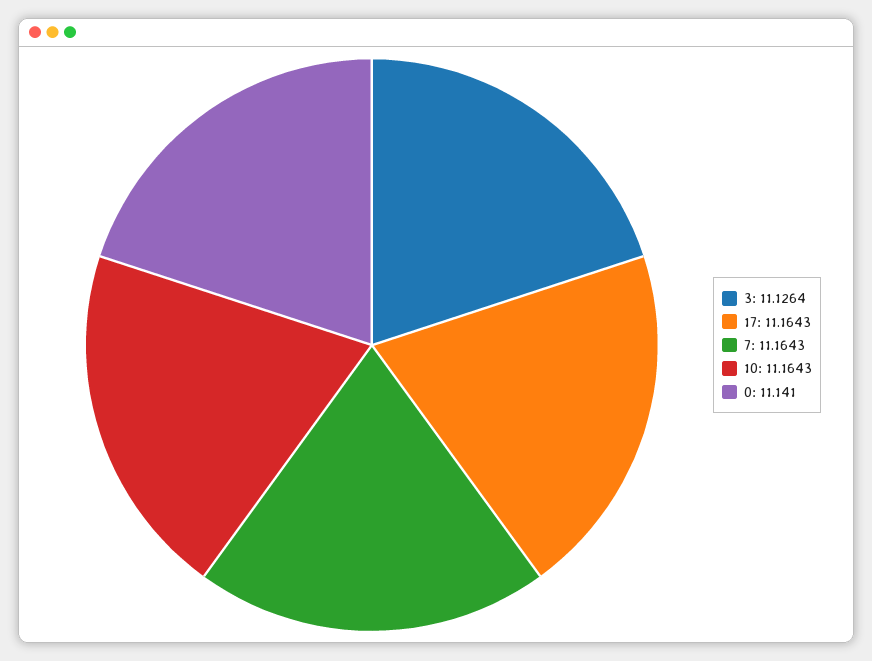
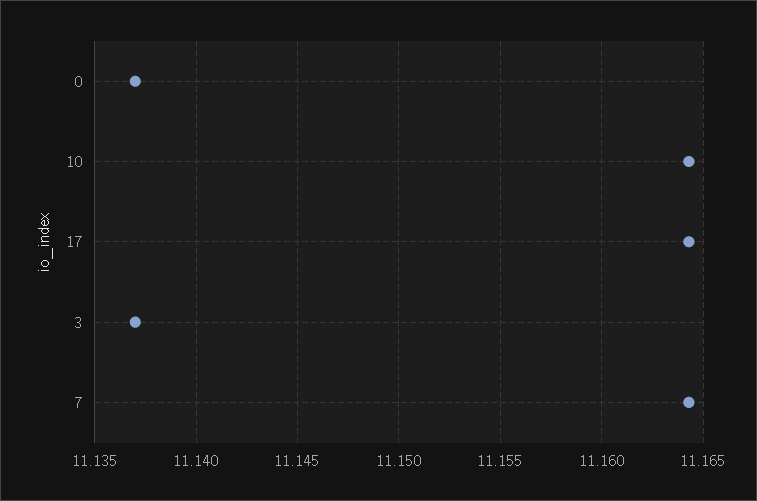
  {
-   "3": 11.1264,
+   "3": 11.137,
    "17": 11.1643,
    "7": 11.1643,
    "10": 11.1643,
-   "0": 11.141
+   "0": 11.137
  }

